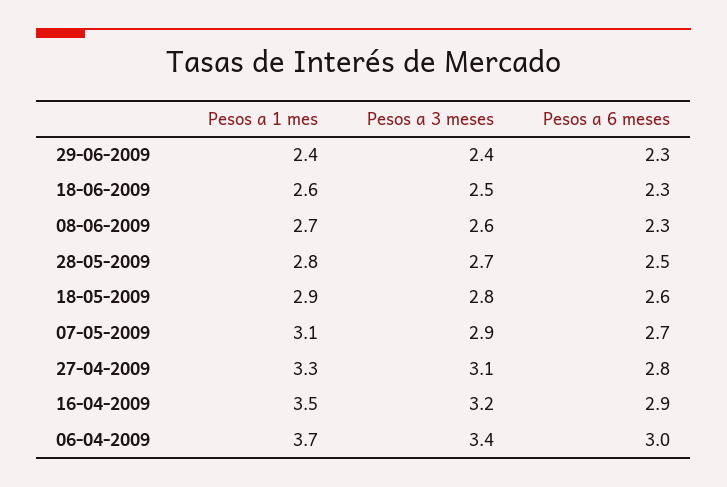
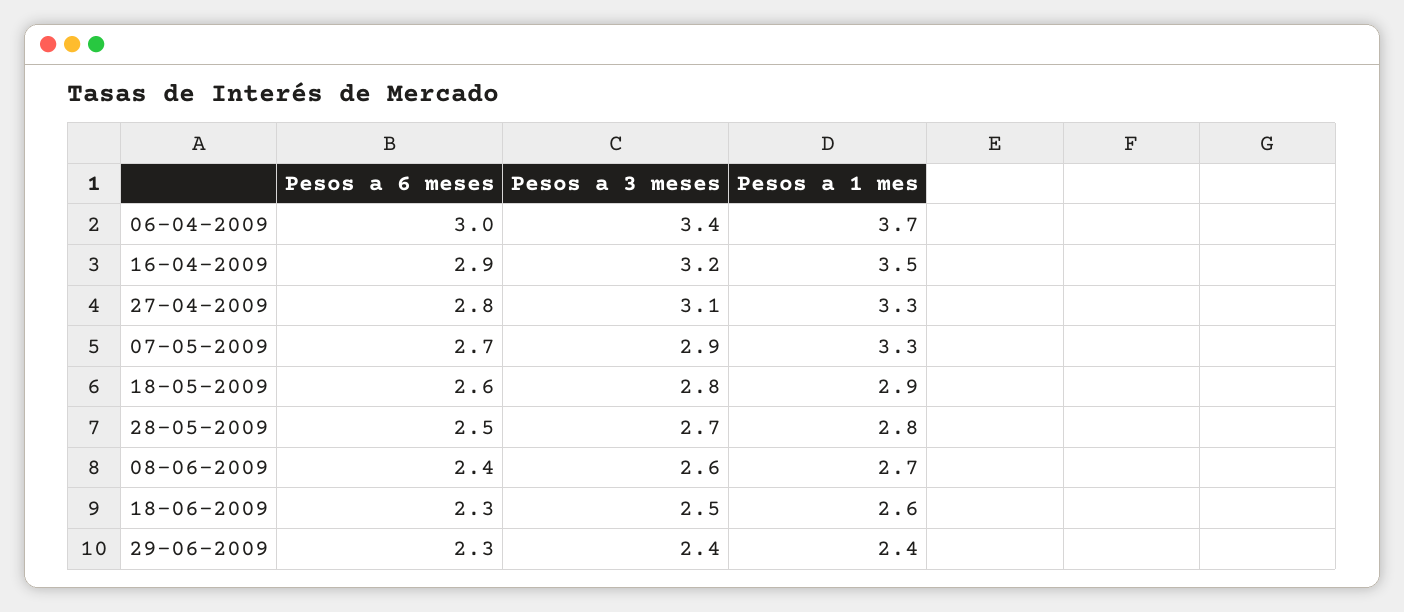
  {
    "Pesos a 1 mes": {
      "29-06-2009": 2.4,
      "18-06-2009": 2.6,
      "08-06-2009": 2.7,
      "28-05-2009": 2.8,
      "18-05-2009": 2.9,
-     "07-05-2009": 3.1,
+     "07-05-2009": 3.3,
      "27-04-2009": 3.3,
      "16-04-2009": 3.5,
      "06-04-2009": 3.7
    },
    "Pesos a 3 meses": {
      "29-06-2009": 2.4,
      "18-06-2009": 2.5,
      "08-06-2009": 2.6,
      "28-05-2009": 2.7,
      "18-05-2009": 2.8,
      "07-05-2009": 2.9,
      "27-04-2009": 3.1,
      "16-04-2009": 3.2,
      "06-04-2009": 3.4
    },
    "Pesos a 6 meses": {
      "29-06-2009": 2.3,
      "18-06-2009": 2.3,
-     "08-06-2009": 2.3,
+     "08-06-2009": 2.4,
      "28-05-2009": 2.5,
      "18-05-2009": 2.6,
      "07-05-2009": 2.7,
      "27-04-2009": 2.8,
      "16-04-2009": 2.9,
      "06-04-2009": 3
    }
  }

